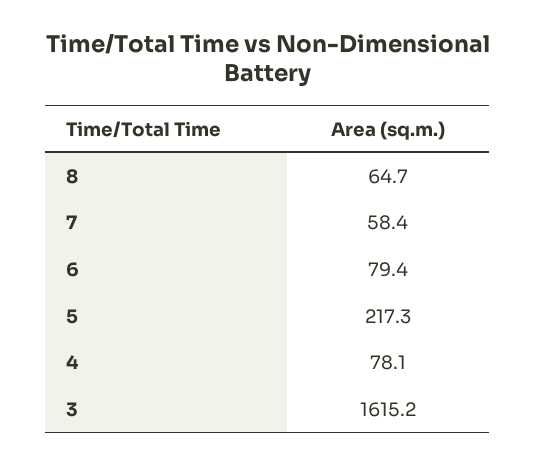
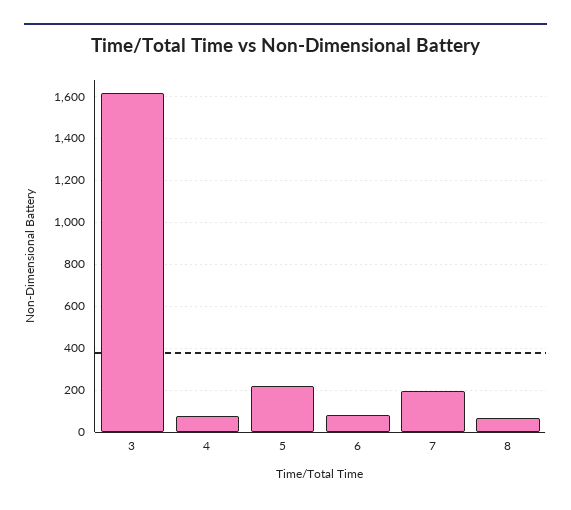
  {
    "8": 64.7,
-   "7": 58.4,
+   "7": 200,
    "6": 79.4,
    "5": 217.3,
    "4": 78.1,
    "3": 1615.2
  }

